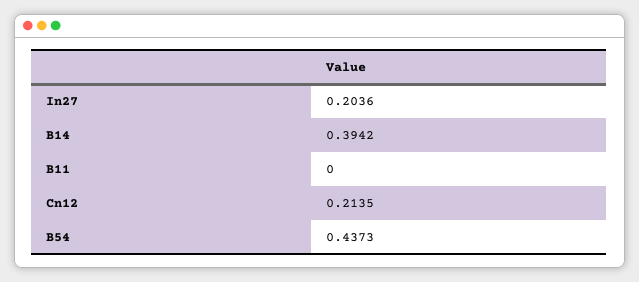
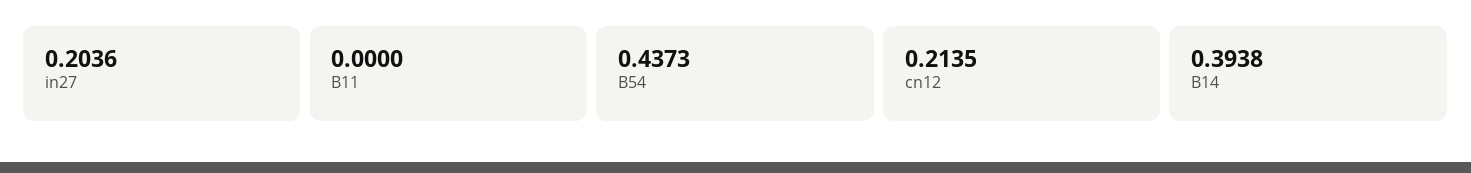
  {
    "In27": 0.2036,
-   "B14": 0.3942,
+   "B14": 0.3938,
    "B11": 0,
    "Cn12": 0.2135,
    "B54": 0.4373
  }

